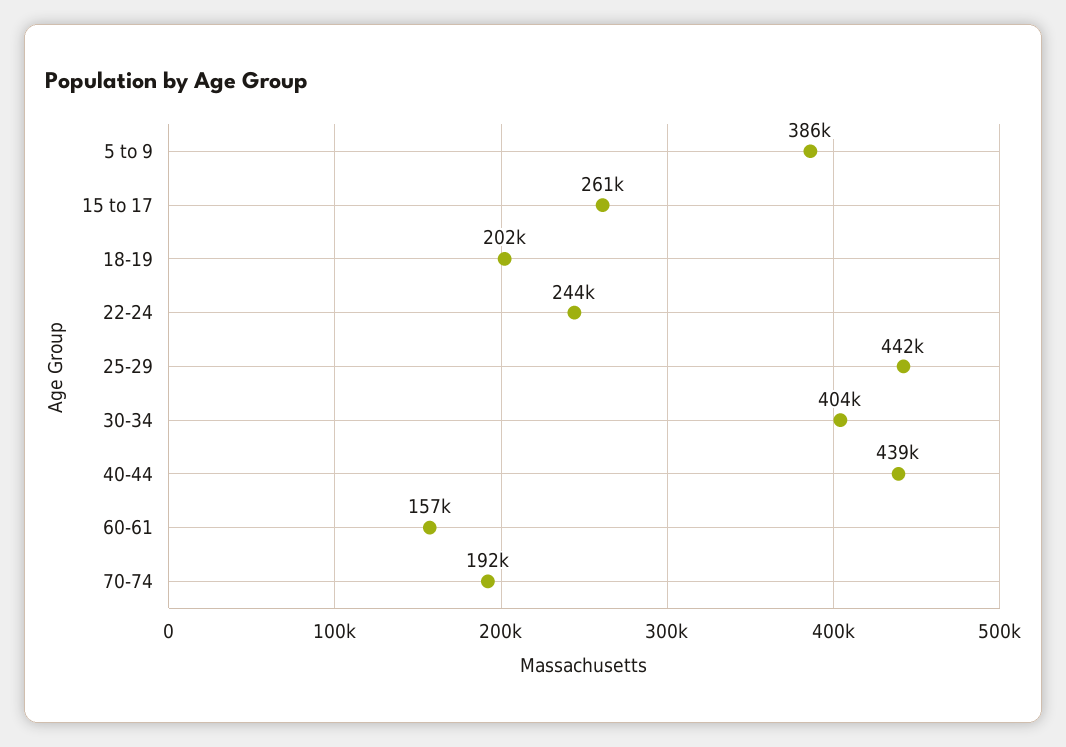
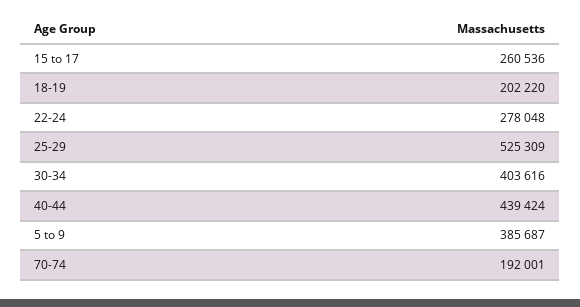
  {
    "5 to 9": 385687,
    "15 to 17": 260536,
    "18-19": 202220,
-   "22-24": 244000,
+   "22-24": 278048,
-   "25-29": 442000,
+   "25-29": 525309,
    "30-34": 403616,
    "40-44": 439424,
-   "60-61": 157000,
    "70-74": 192001
  }

